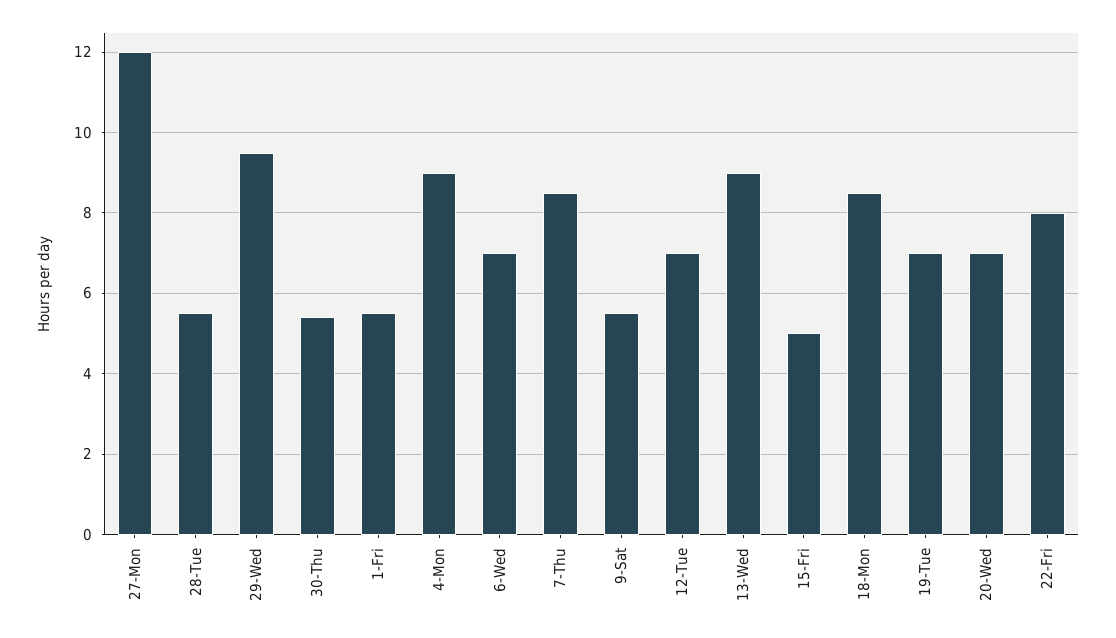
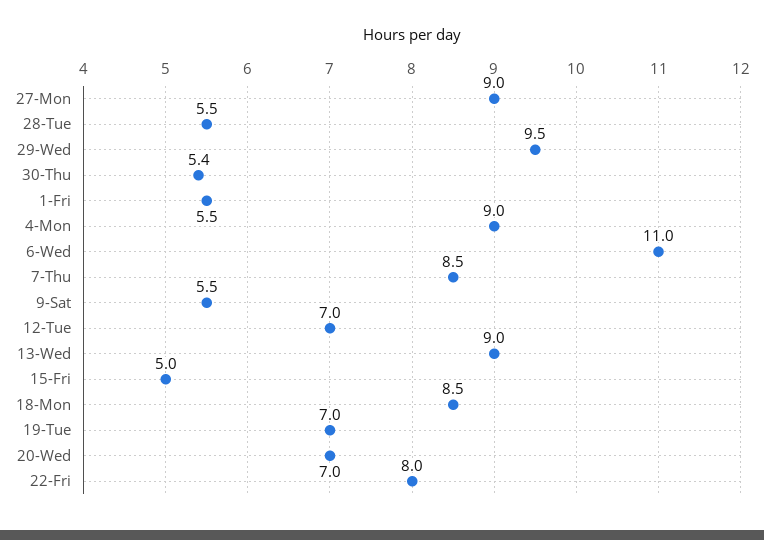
  {
-   "27-Mon": 12,
+   "27-Mon": 9,
    "28-Tue": 5.5,
    "29-Wed": 9.5,
    "30-Thu": 5.4,
    "1-Fri": 5.5,
    "4-Mon": 9,
-   "6-Wed": 7,
+   "6-Wed": 11,
    "7-Thu": 8.5,
    "9-Sat": 5.5,
    "12-Tue": 7,
    "13-Wed": 9,
    "15-Fri": 5,
    "18-Mon": 8.5,
    "19-Tue": 7,
    "20-Wed": 7,
    "22-Fri": 8
  }

